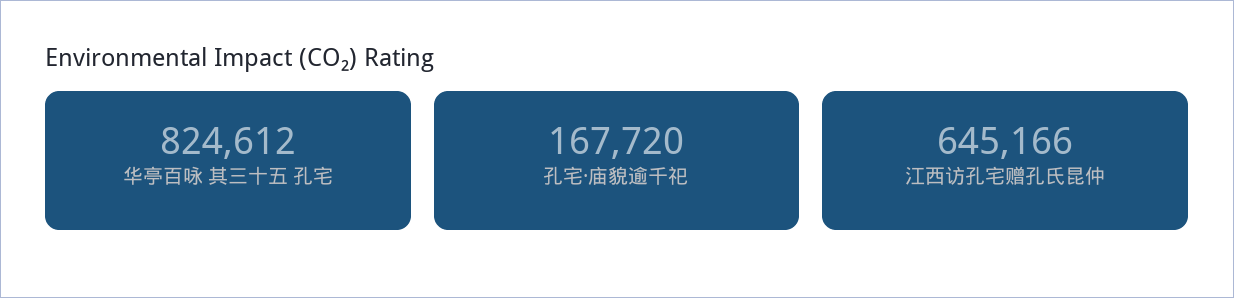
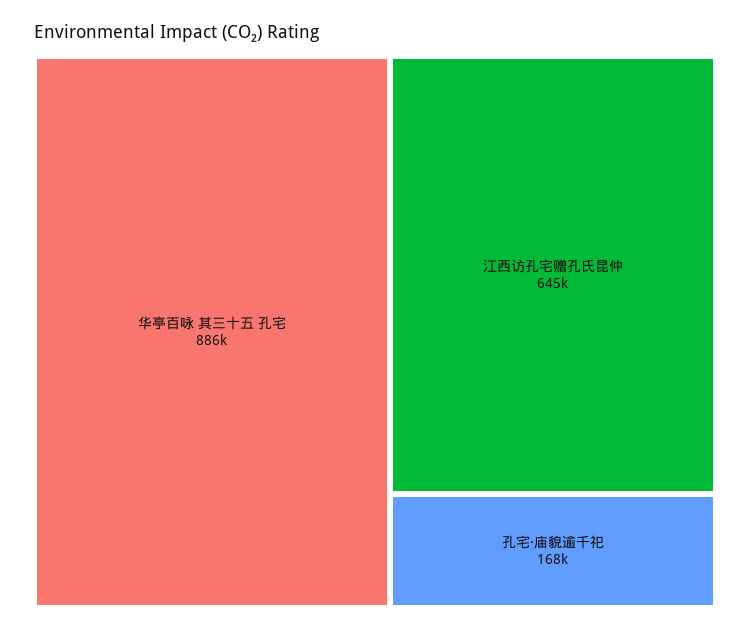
  {
-   "华亭百咏 其三十五 孔宅": 824612,
+   "华亭百咏 其三十五 孔宅": 886000,
    "孔宅·庙貌逾千祀": 167720,
    "江西访孔宅赠孔氏昆仲": 645166
  }

